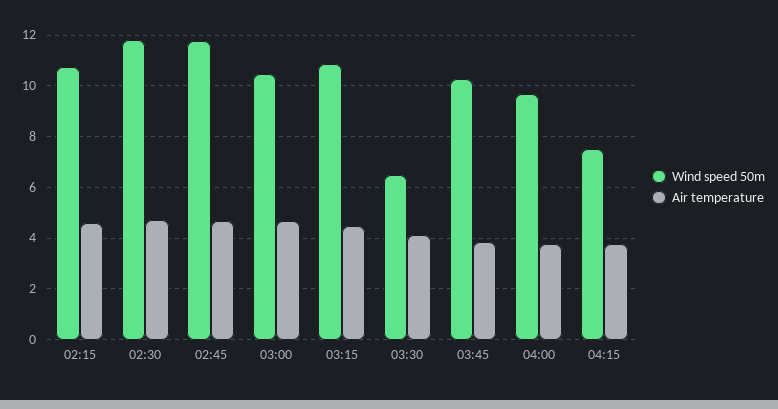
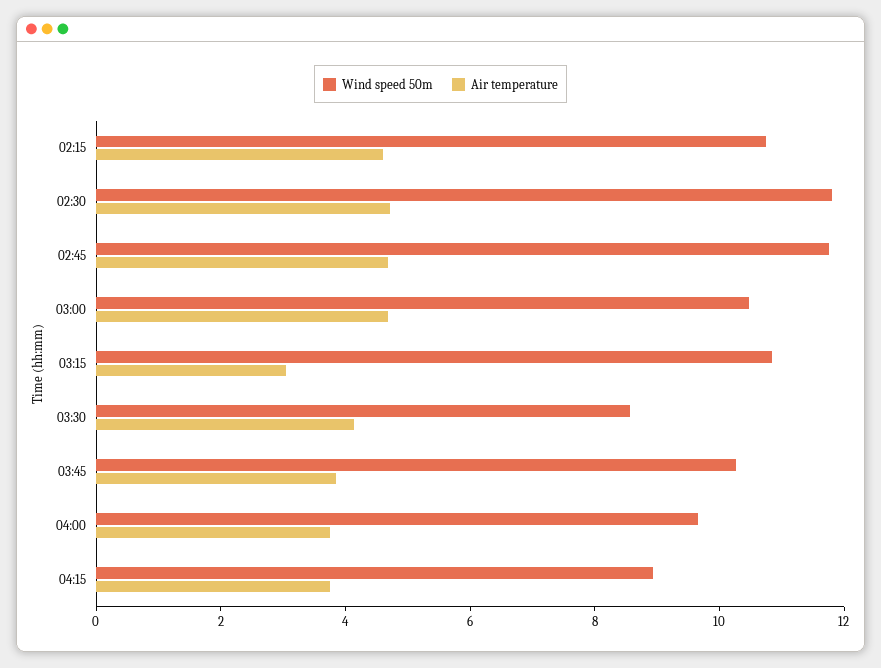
  {
    "Wind speed 50m": {
      "02:15": 10.75,
      "02:30": 11.75,
      "02:45": 11.75,
      "03:00": 10.5,
      "03:15": 10.75,
-     "03:30": 6.5,
+     "03:30": 8.5,
      "03:45": 10.25,
      "04:00": 9.75,
-     "04:15": 7.5
+     "04:15": 9
    },
    "Air temperature": {
      "02:15": 4.5,
      "02:30": 4.75,
      "02:45": 4.75,
      "03:00": 4.75,
-     "03:15": 4.5,
+     "03:15": 3,
      "03:30": 4.25,
      "03:45": 3.75,
      "04:00": 3.75,
      "04:15": 3.75
    }
  }

